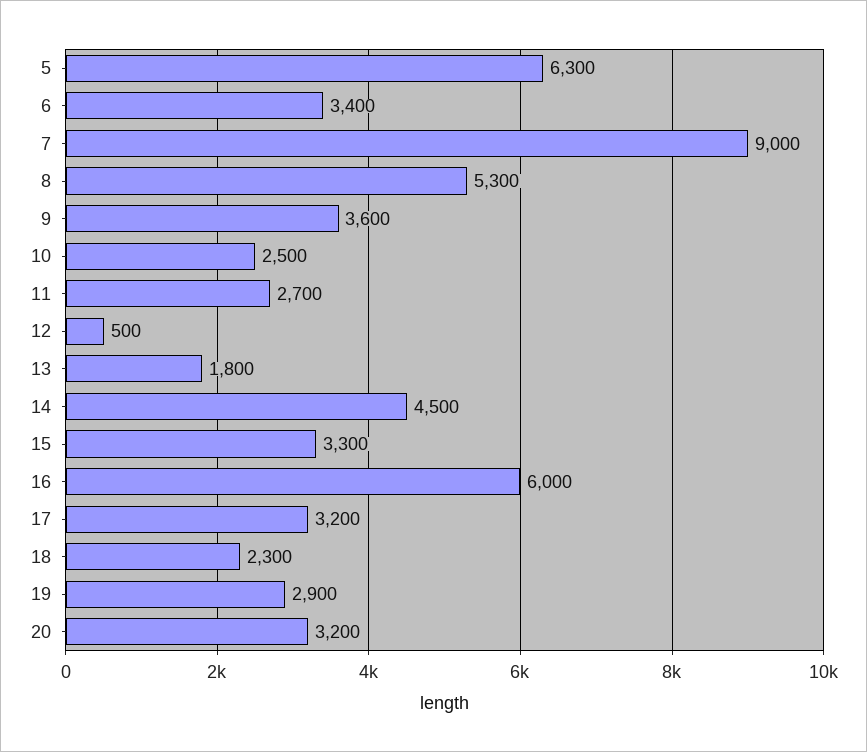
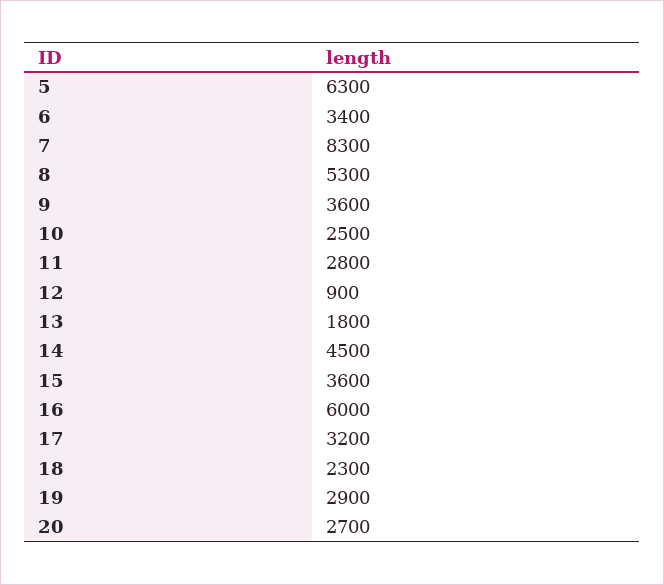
  {
    "5": 6300,
    "6": 3400,
-   "7": 9000,
+   "7": 8300,
    "8": 5300,
    "9": 3600,
    "10": 2500,
-   "11": 2700,
+   "11": 2800,
-   "12": 500,
+   "12": 900,
    "13": 1800,
    "14": 4500,
-   "15": 3300,
+   "15": 3600,
    "16": 6000,
    "17": 3200,
    "18": 2300,
    "19": 2900,
-   "20": 3200
+   "20": 2700
  }

